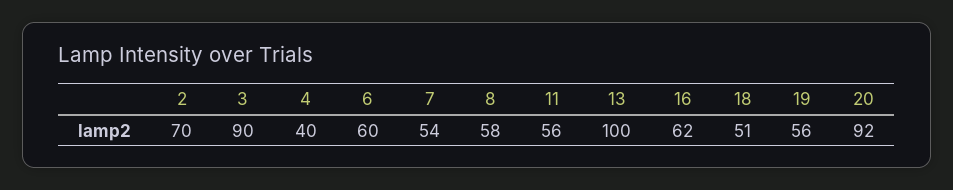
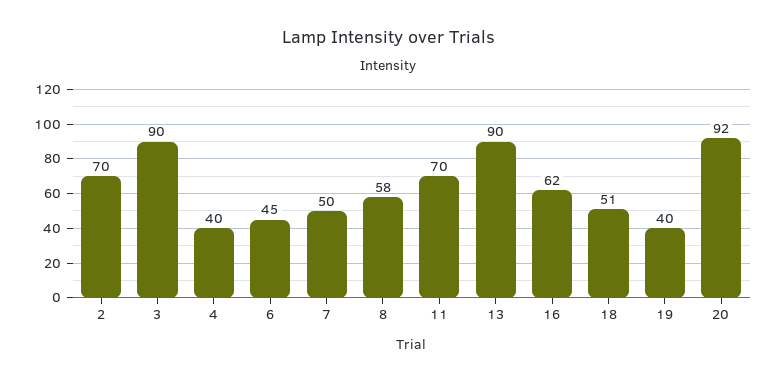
  {
    "2": 70,
    "3": 90,
    "4": 40,
-   "6": 60,
+   "6": 45,
-   "7": 54,
+   "7": 50,
    "8": 58,
-   "11": 56,
+   "11": 70,
-   "13": 100,
+   "13": 90,
    "16": 62,
    "18": 51,
-   "19": 56,
+   "19": 40,
    "20": 92
  }

